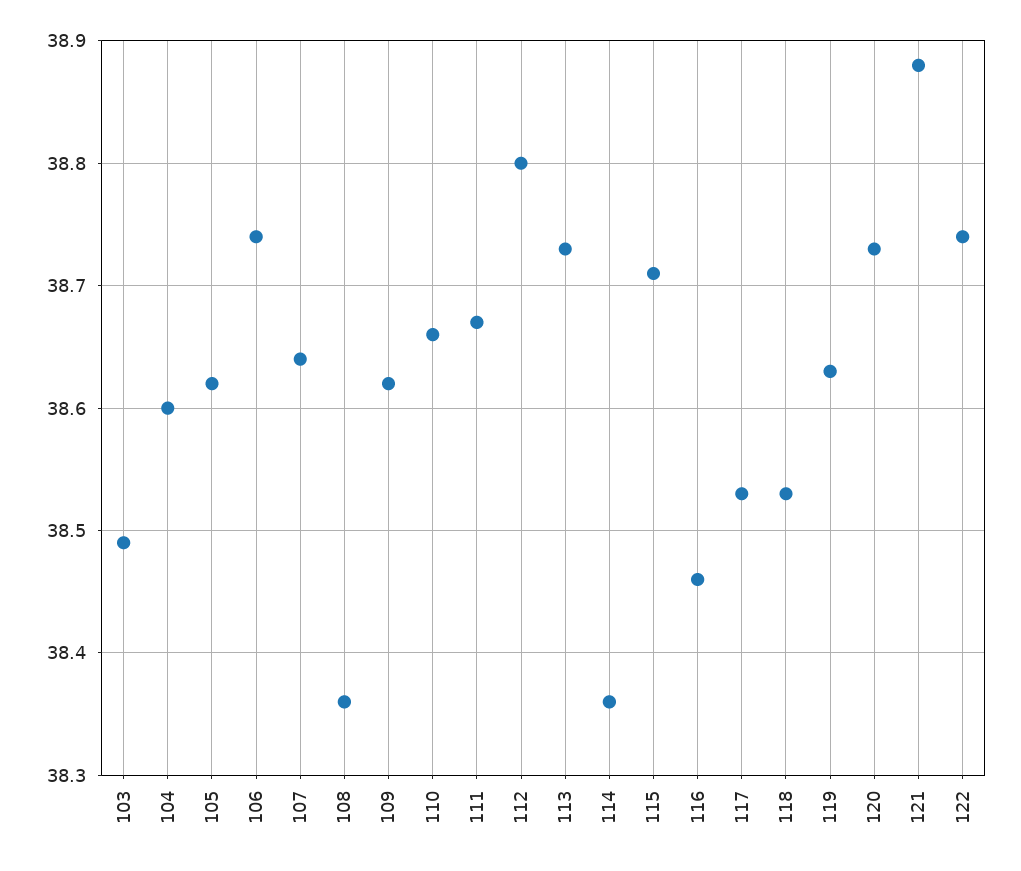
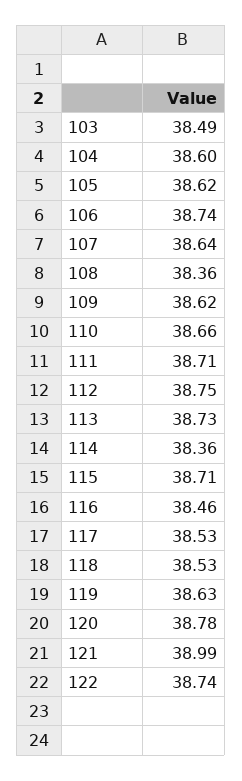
  {
    "103": 38.49,
    "104": 38.6,
    "105": 38.62,
    "106": 38.74,
    "107": 38.64,
    "108": 38.36,
    "109": 38.62,
    "110": 38.66,
-   "111": 38.67,
+   "111": 38.71,
-   "112": 38.8,
+   "112": 38.75,
    "113": 38.73,
    "114": 38.36,
    "115": 38.71,
    "116": 38.46,
    "117": 38.53,
    "118": 38.53,
    "119": 38.63,
-   "120": 38.73,
+   "120": 38.78,
-   "121": 38.88,
+   "121": 38.99,
    "122": 38.74
  }

